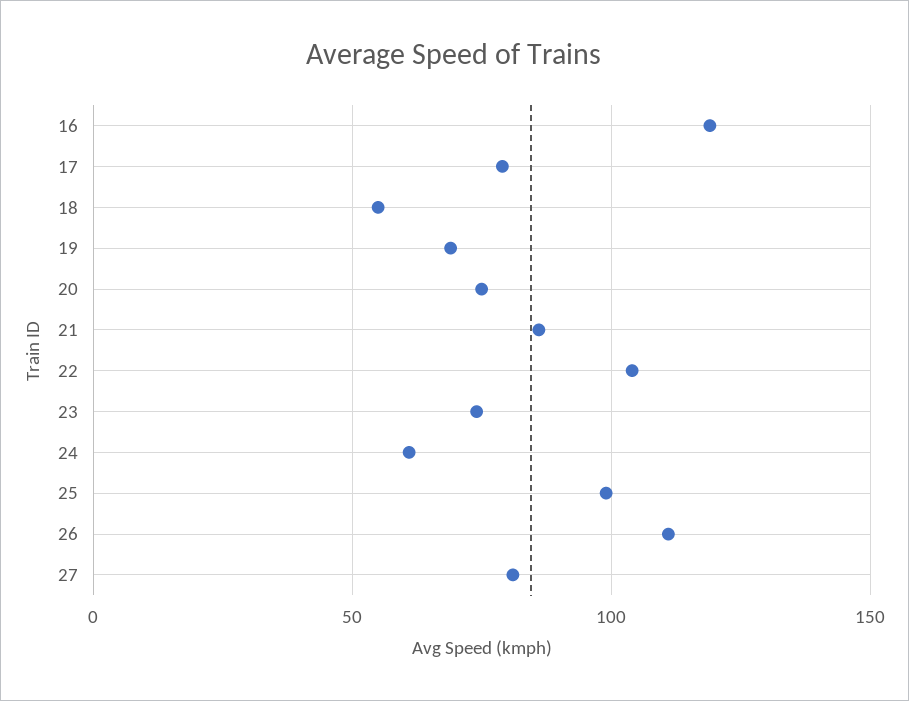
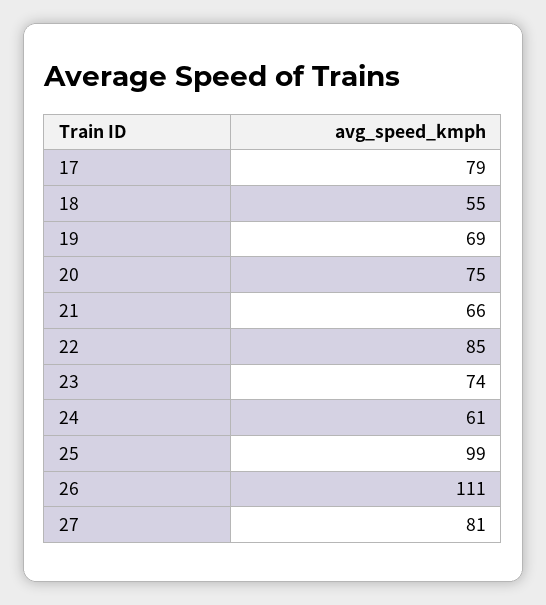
  {
-   "16": 120,
    "17": 79,
    "18": 55,
    "19": 69,
    "20": 75,
-   "21": 85,
+   "21": 66,
-   "22": 105,
+   "22": 85,
    "23": 74,
    "24": 61,
    "25": 99,
    "26": 111,
    "27": 81
  }

